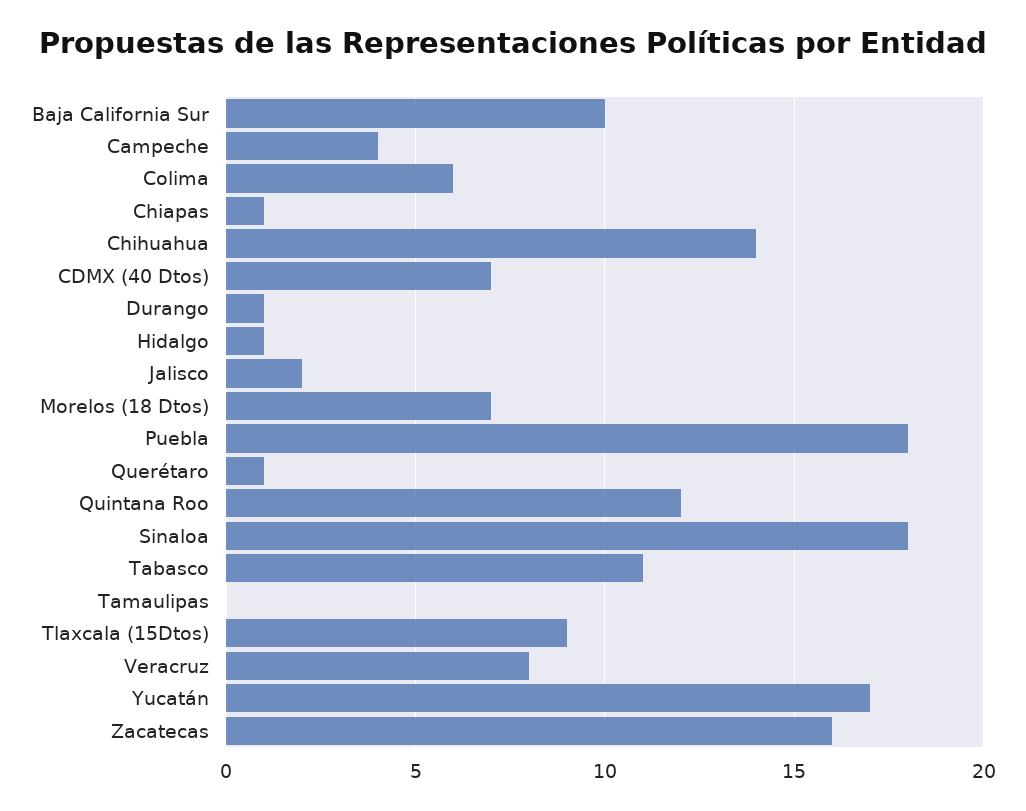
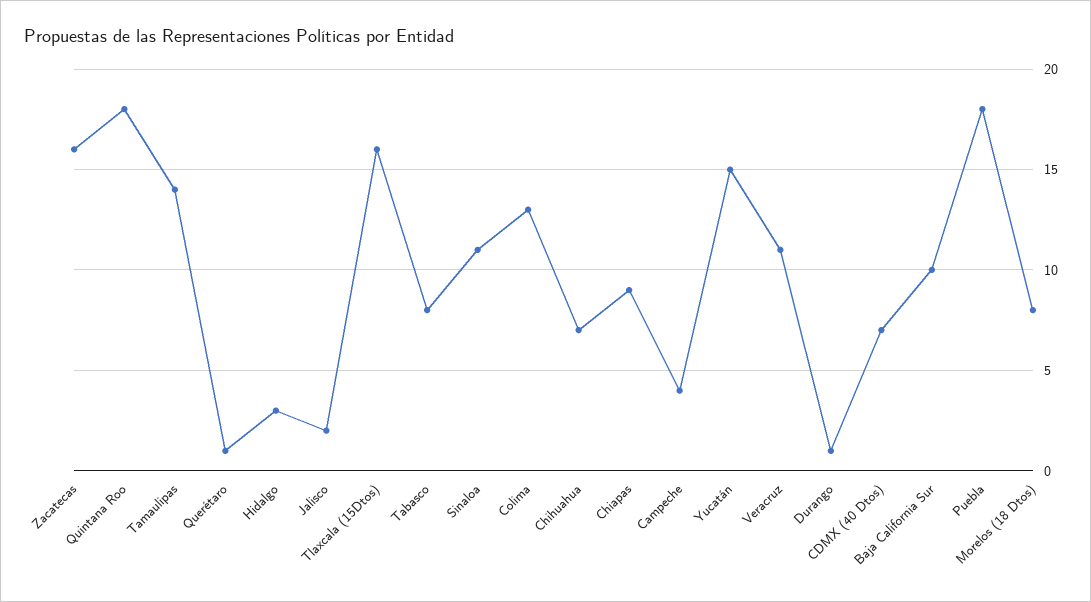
  {
    "Baja California Sur": 10,
    "Campeche": 4,
-   "Colima": 6,
+   "Colima": 13,
-   "Chiapas": 1,
+   "Chiapas": 9,
-   "Chihuahua": 14,
+   "Chihuahua": 7,
    "CDMX (40 Dtos)": 7,
    "Durango": 1,
-   "Hidalgo": 1,
+   "Hidalgo": 3,
    "Jalisco": 2,
-   "Morelos (18 Dtos)": 7,
+   "Morelos (18 Dtos)": 8,
    "Puebla": 18,
    "Querétaro": 1,
-   "Quintana Roo": 12,
+   "Quintana Roo": 18,
-   "Sinaloa": 18,
+   "Sinaloa": 11,
-   "Tabasco": 11,
+   "Tabasco": 8,
-   "Tamaulipas": 0,
+   "Tamaulipas": 14,
-   "Tlaxcala (15Dtos)": 9,
+   "Tlaxcala (15Dtos)": 16,
-   "Veracruz": 8,
+   "Veracruz": 11,
-   "Yucatán": 17,
+   "Yucatán": 15,
    "Zacatecas": 16
  }

